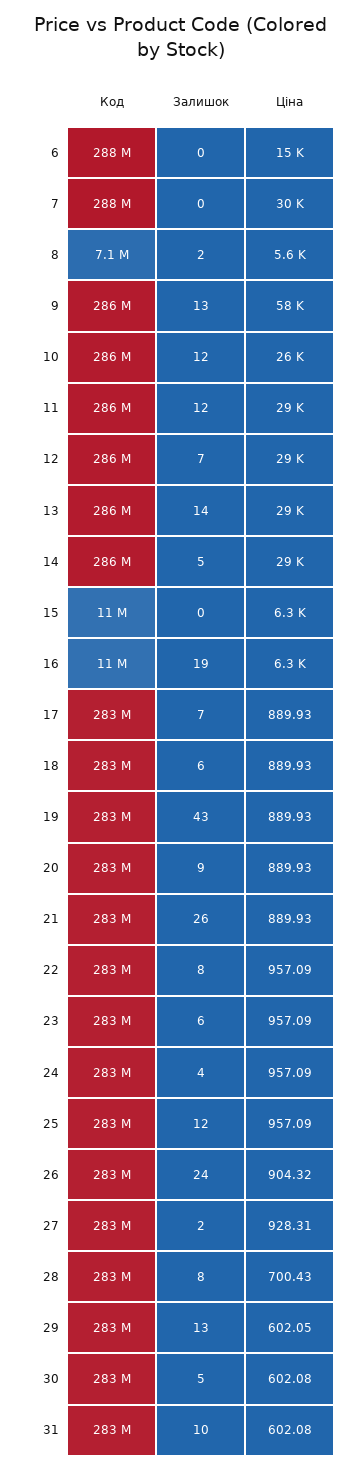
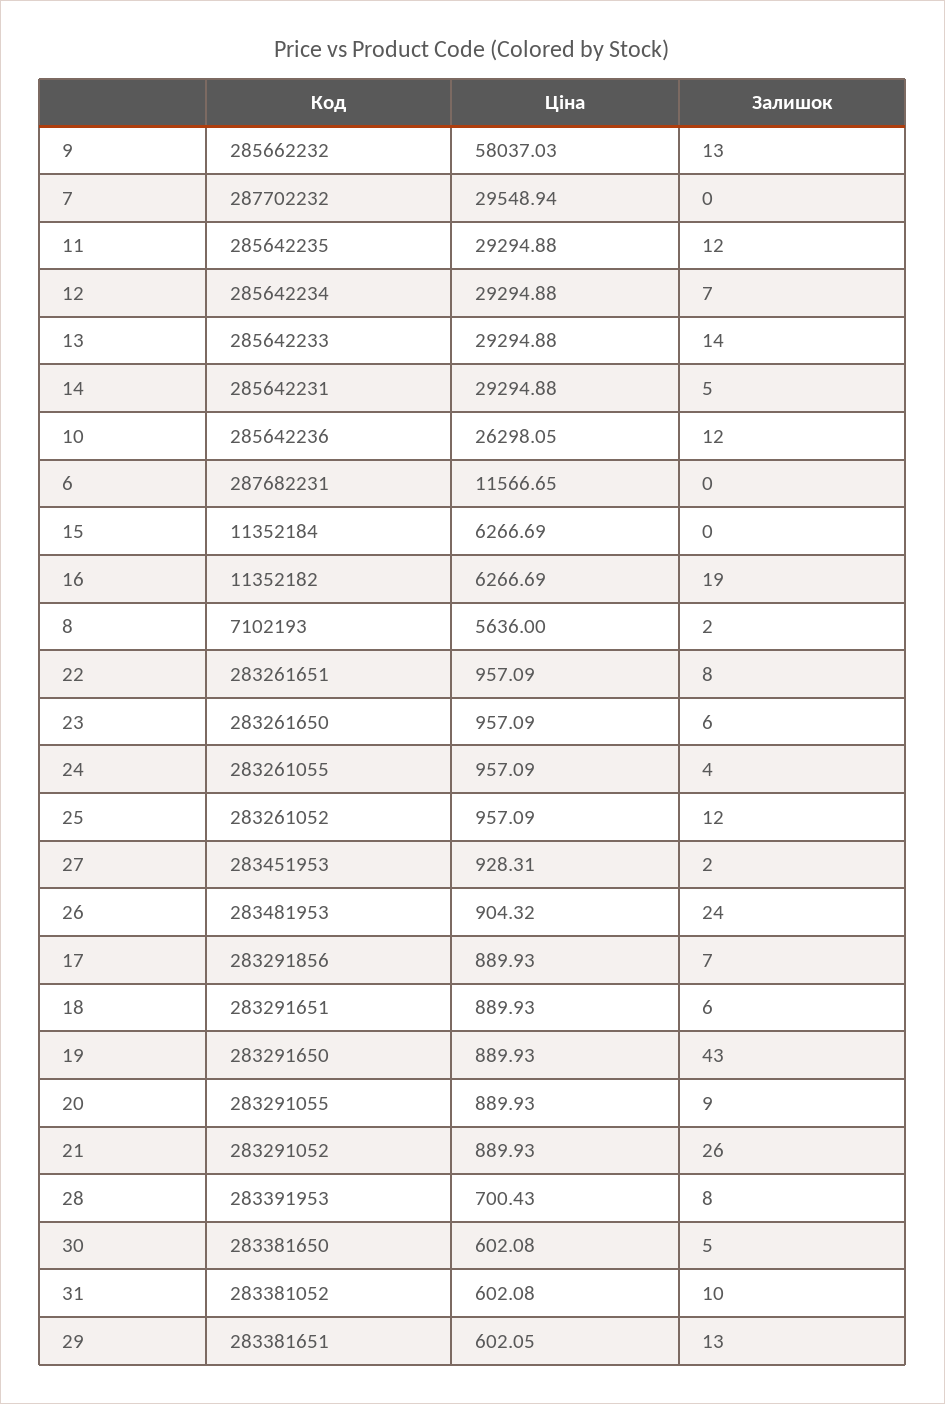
  {
    "Код": {
      "6": 287682231,
      "7": 287702232,
      "8": 7102193,
      "9": 285662232,
      "10": 285642236,
      "11": 285642235,
      "12": 285642234,
      "13": 285642233,
      "14": 285642231,
      "15": 11352184,
      "16": 11352182,
      "17": 283291856,
      "18": 283291651,
      "19": 283291650,
      "20": 283291055,
      "21": 283291052,
      "22": 283261651,
      "23": 283261650,
      "24": 283261055,
      "25": 283261052,
      "26": 283481953,
      "27": 283451953,
      "28": 283391953,
      "29": 283381651,
      "30": 283381650,
      "31": 283381052
    },
    "Залишок": {
      "6": 0,
      "7": 0,
      "8": 2,
      "9": 13,
      "10": 12,
      "11": 12,
      "12": 7,
      "13": 14,
      "14": 5,
      "15": 0,
      "16": 19,
      "17": 7,
      "18": 6,
      "19": 43,
      "20": 9,
      "21": 26,
      "22": 8,
      "23": 6,
      "24": 4,
      "25": 12,
      "26": 24,
      "27": 2,
      "28": 8,
      "29": 13,
      "30": 5,
      "31": 10
    },
    "Ціна": {
-     "6": 15000,
+     "6": 11566.65,
      "7": 29548.94,
      "8": 5636,
      "9": 58037.03,
      "10": 26298.05,
      "11": 29294.88,
      "12": 29294.88,
      "13": 29294.88,
      "14": 29294.88,
      "15": 6266.69,
      "16": 6266.69,
      "17": 889.93,
      "18": 889.93,
      "19": 889.93,
      "20": 889.93,
      "21": 889.93,
      "22": 957.09,
      "23": 957.09,
      "24": 957.09,
      "25": 957.09,
      "26": 904.32,
      "27": 928.31,
      "28": 700.43,
      "29": 602.05,
      "30": 602.08,
      "31": 602.08
    }
  }

